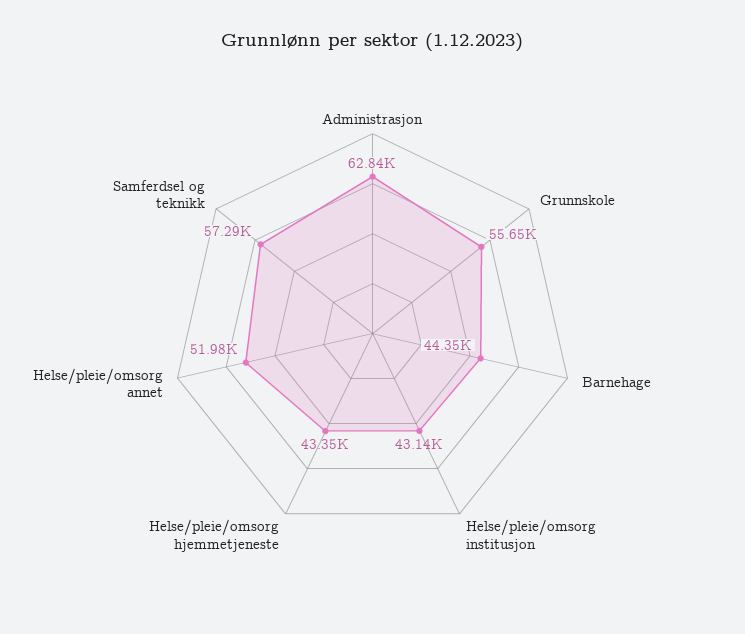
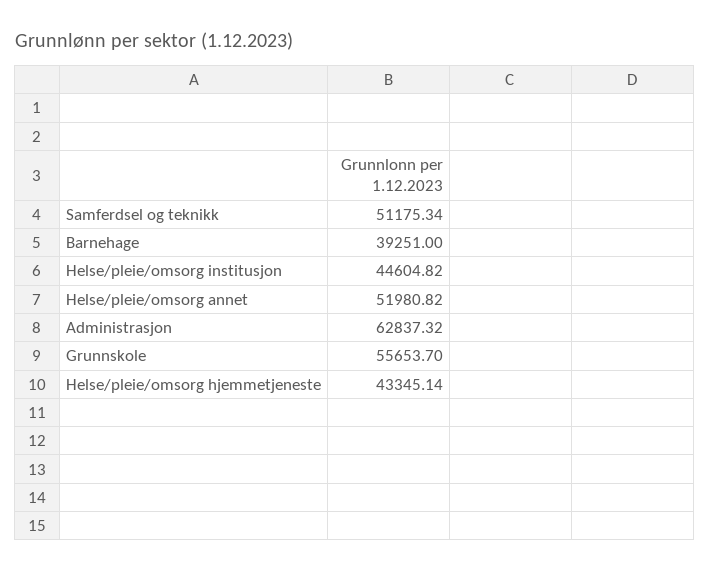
  {
    "Administrasjon": 62837.32,
    "Grunnskole": 55653.7,
-   "Barnehage": 44350,
+   "Barnehage": 39251,
-   "Helse/pleie/omsorg institusjon": 43140,
+   "Helse/pleie/omsorg institusjon": 44604.82,
    "Helse/pleie/omsorg hjemmetjeneste": 43345.14,
    "Helse/pleie/omsorg annet": 51980.82,
-   "Samferdsel og teknikk": 57290
+   "Samferdsel og teknikk": 51175.34
  }

